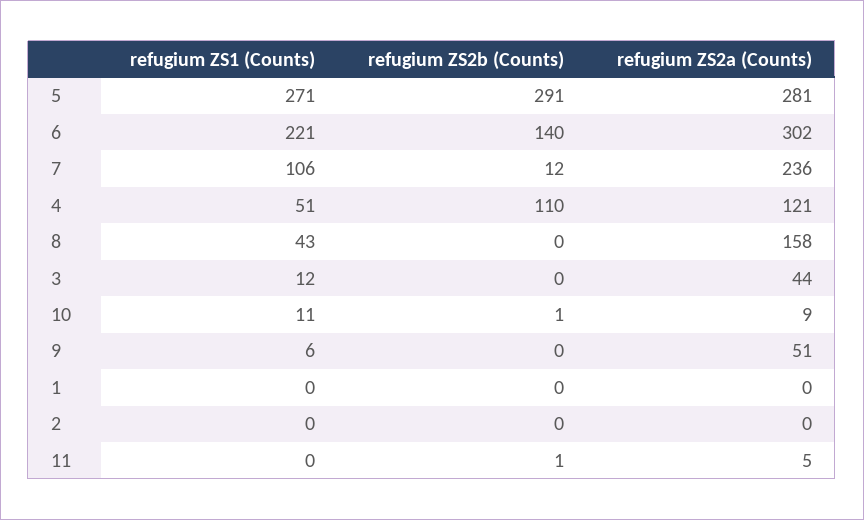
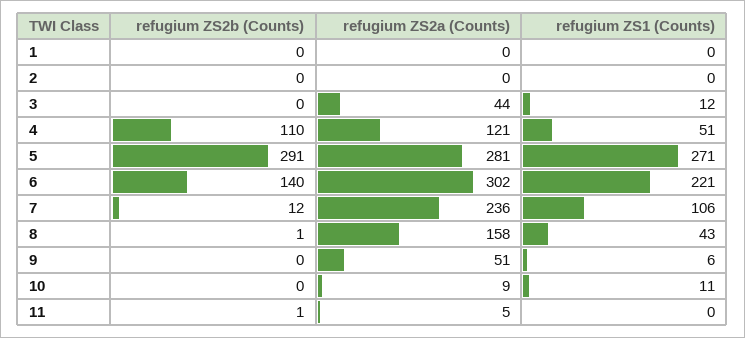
  {
    "refugium ZS1 (Counts)": {
      "5": 271,
      "6": 221,
      "7": 106,
      "4": 51,
      "8": 43,
      "3": 12,
      "10": 11,
      "9": 6,
      "1": 0,
      "2": 0,
      "11": 0
    },
    "refugium ZS2b (Counts)": {
      "5": 291,
      "6": 140,
      "7": 12,
      "4": 110,
-     "8": 0,
+     "8": 1,
      "3": 0,
-     "10": 1,
+     "10": 0,
      "9": 0,
      "1": 0,
      "2": 0,
      "11": 1
    },
    "refugium ZS2a (Counts)": {
      "5": 281,
      "6": 302,
      "7": 236,
      "4": 121,
      "8": 158,
      "3": 44,
      "10": 9,
      "9": 51,
      "1": 0,
      "2": 0,
      "11": 5
    }
  }

